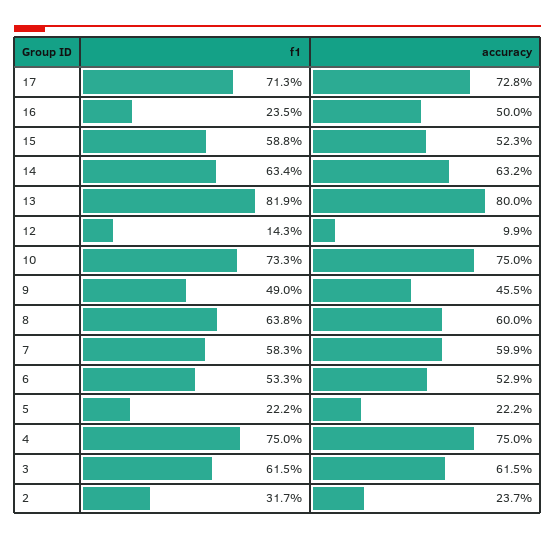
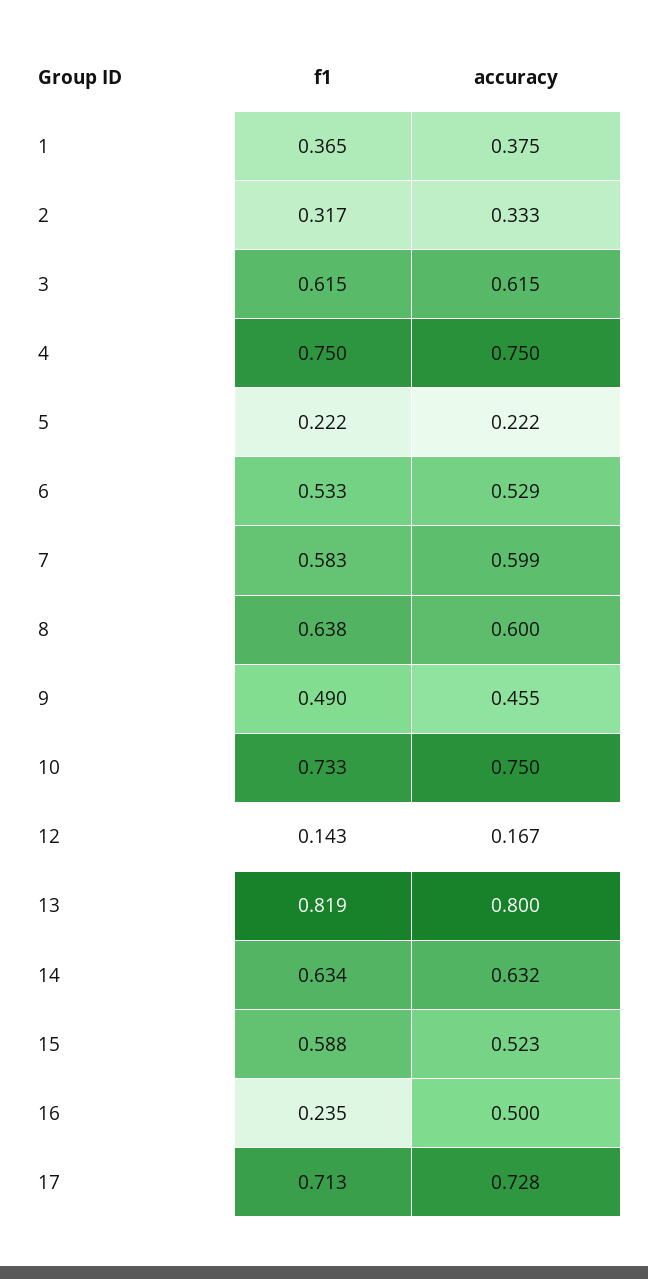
  {
    "f1": {
      "17": 0.713,
      "16": 0.235,
      "15": 0.588,
      "14": 0.634,
      "13": 0.819,
      "12": 0.143,
      "10": 0.733,
      "9": 0.49,
      "8": 0.638,
      "7": 0.583,
      "6": 0.533,
      "5": 0.222,
      "4": 0.75,
      "3": 0.615,
-     "2": 0.317
+     "2": 0.317,
+     "1": 0.365
    },
    "accuracy": {
      "17": 0.728,
      "16": 0.5,
      "15": 0.523,
      "14": 0.632,
      "13": 0.8,
-     "12": 0.099,
+     "12": 0.167,
      "10": 0.75,
      "9": 0.455,
      "8": 0.6,
      "7": 0.599,
      "6": 0.529,
      "5": 0.222,
      "4": 0.75,
      "3": 0.615,
-     "2": 0.237
+     "2": 0.333,
+     "1": 0.375
    }
  }

